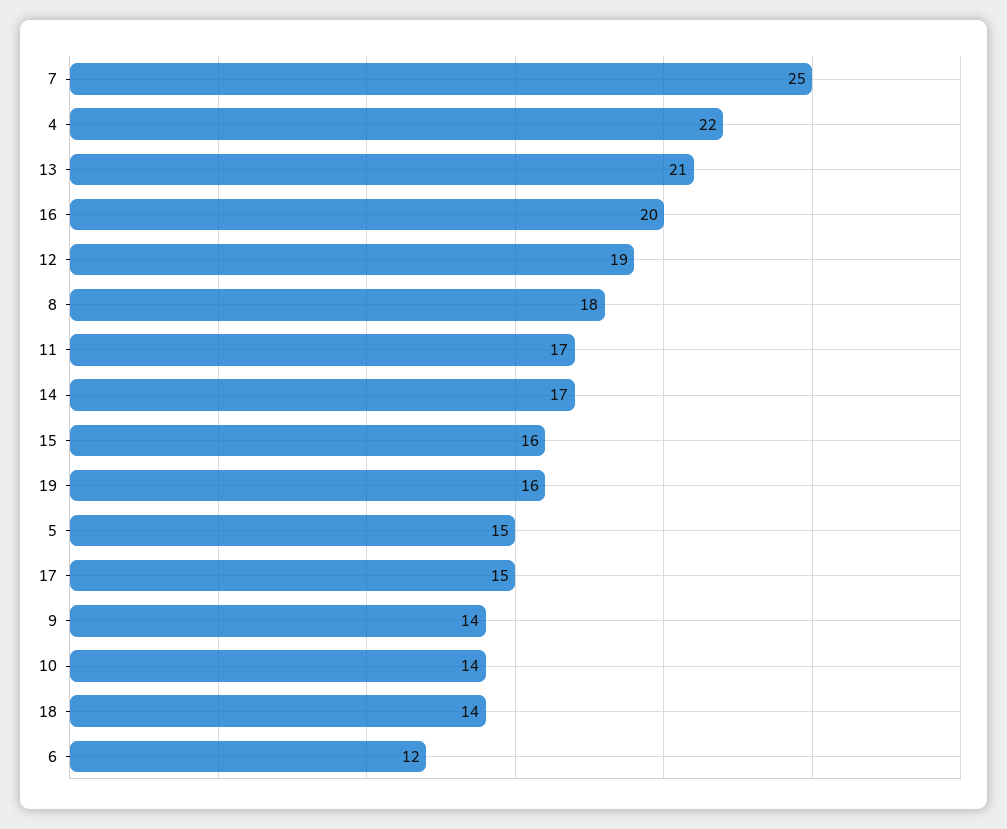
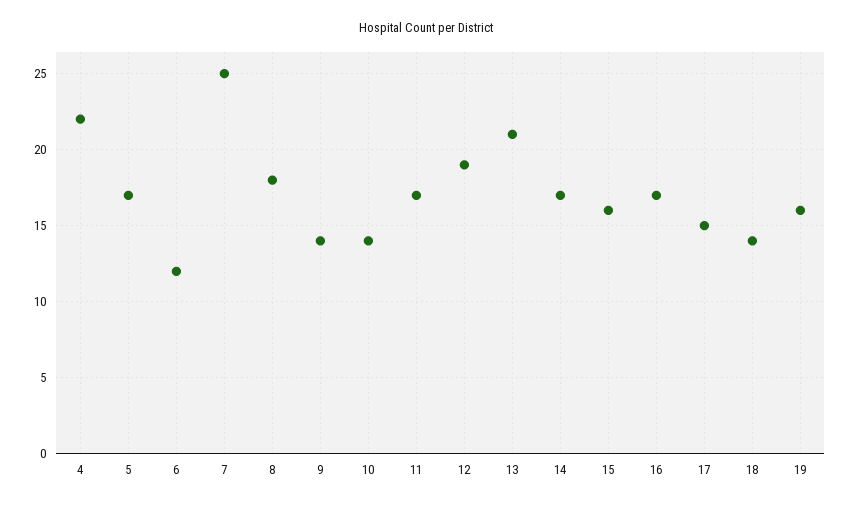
  {
    "7": 25,
    "4": 22,
    "13": 21,
-   "16": 20,
+   "16": 17,
    "12": 19,
    "8": 18,
    "11": 17,
    "14": 17,
    "15": 16,
    "19": 16,
-   "5": 15,
+   "5": 17,
    "17": 15,
    "9": 14,
    "10": 14,
    "18": 14,
    "6": 12
  }

